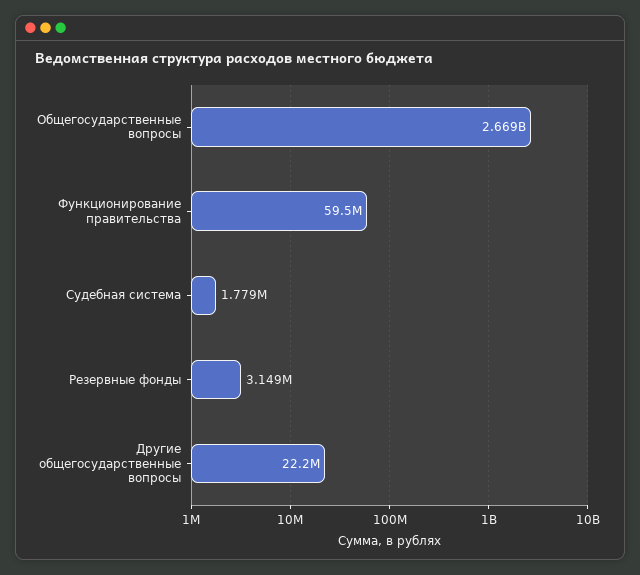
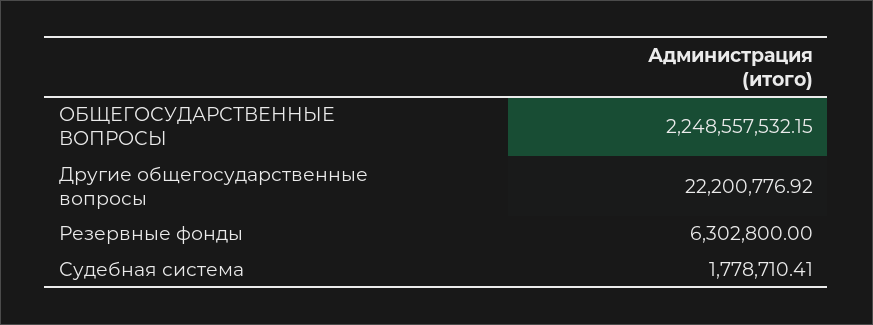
  {
-   "Общегосударственные вопросы": 2669000000,
+   "Общегосударственные вопросы": 2248557532.15,
-   "Функционирование правительства": 59500000,
    "Судебная система": 1778710.41,
-   "Резервные фонды": 3149000,
+   "Резервные фонды": 6302800,
    "Другие общегосударственные вопросы": 22200776.92
  }

